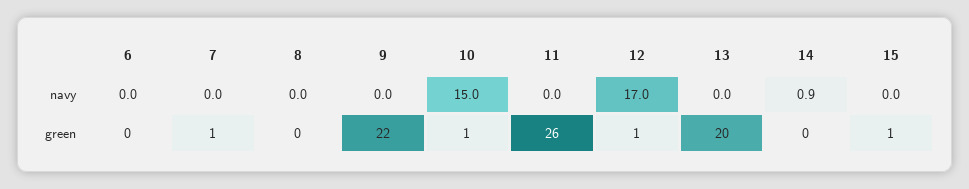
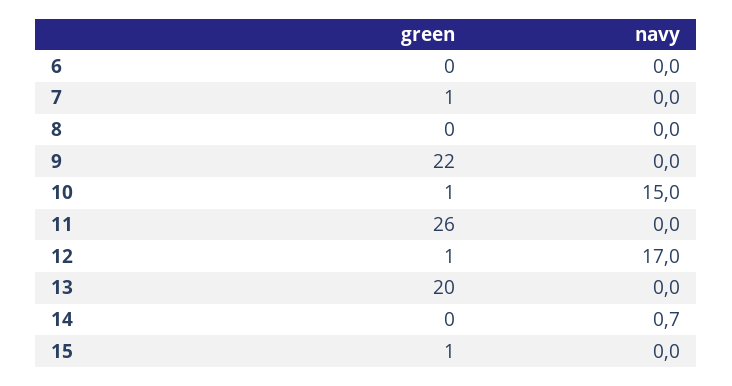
  {
    "6": {
      "navy": 0,
      "green": 0
    },
    "7": {
      "navy": 0,
      "green": 1
    },
    "8": {
      "navy": 0,
      "green": 0
    },
    "9": {
      "navy": 0,
      "green": 22
    },
    "10": {
      "navy": 15,
      "green": 1
    },
    "11": {
      "navy": 0,
      "green": 26
    },
    "12": {
      "navy": 17,
      "green": 1
    },
    "13": {
      "navy": 0,
      "green": 20
    },
    "14": {
-     "navy": 0.9,
+     "navy": 0.7,
      "green": 0
    },
    "15": {
      "navy": 0,
      "green": 1
    }
  }

